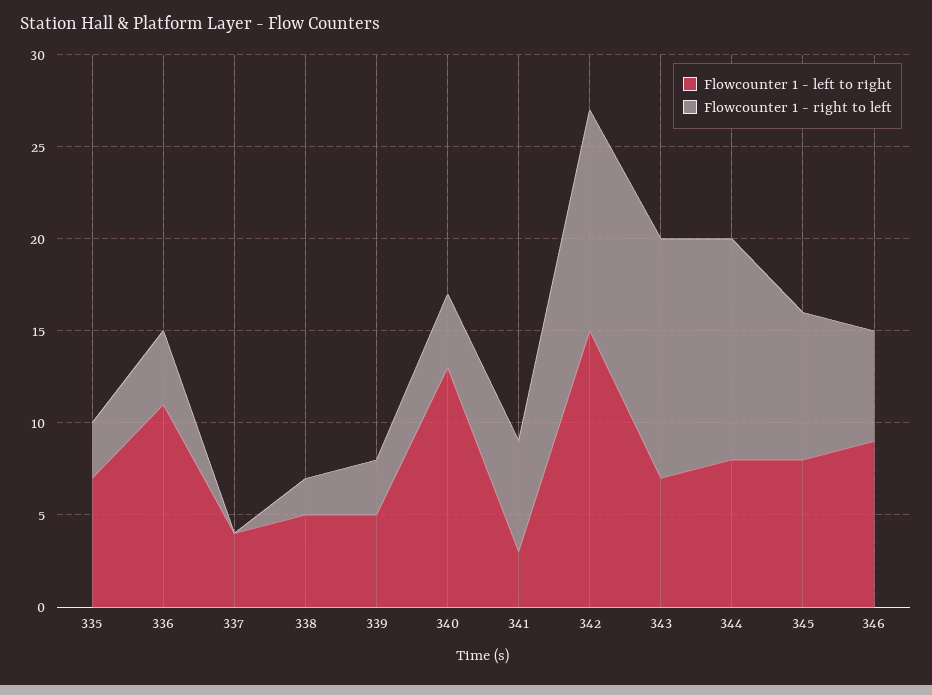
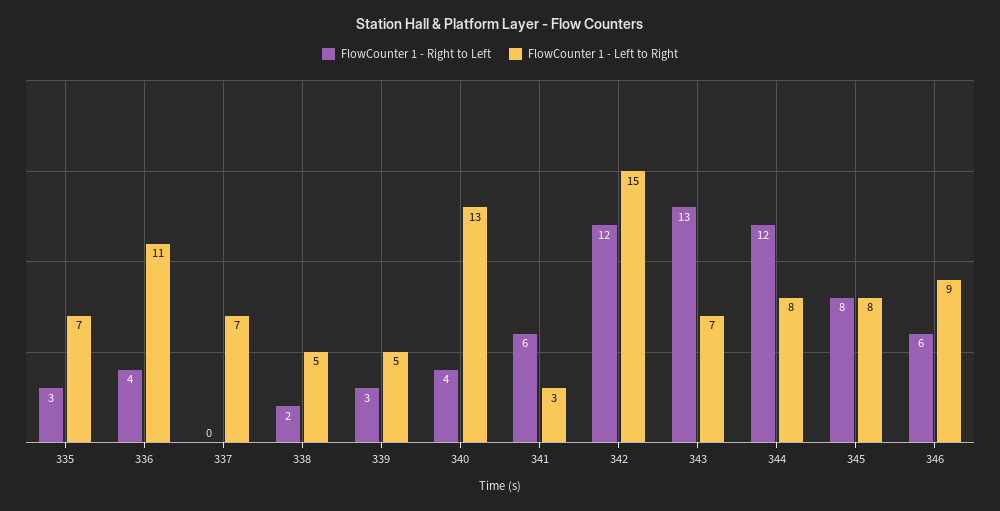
  {
    "Flowcounter 1 - left to right": {
      "335": 7,
      "336": 11,
-     "337": 4,
+     "337": 7,
      "338": 5,
      "339": 5,
      "340": 13,
      "341": 3,
      "342": 15,
      "343": 7,
      "344": 8,
      "345": 8,
      "346": 9
    },
    "Flowcounter 1 - right to left": {
      "335": 3,
      "336": 4,
      "337": 0,
      "338": 2,
      "339": 3,
      "340": 4,
      "341": 6,
      "342": 12,
      "343": 13,
      "344": 12,
      "345": 8,
      "346": 6
    }
  }

